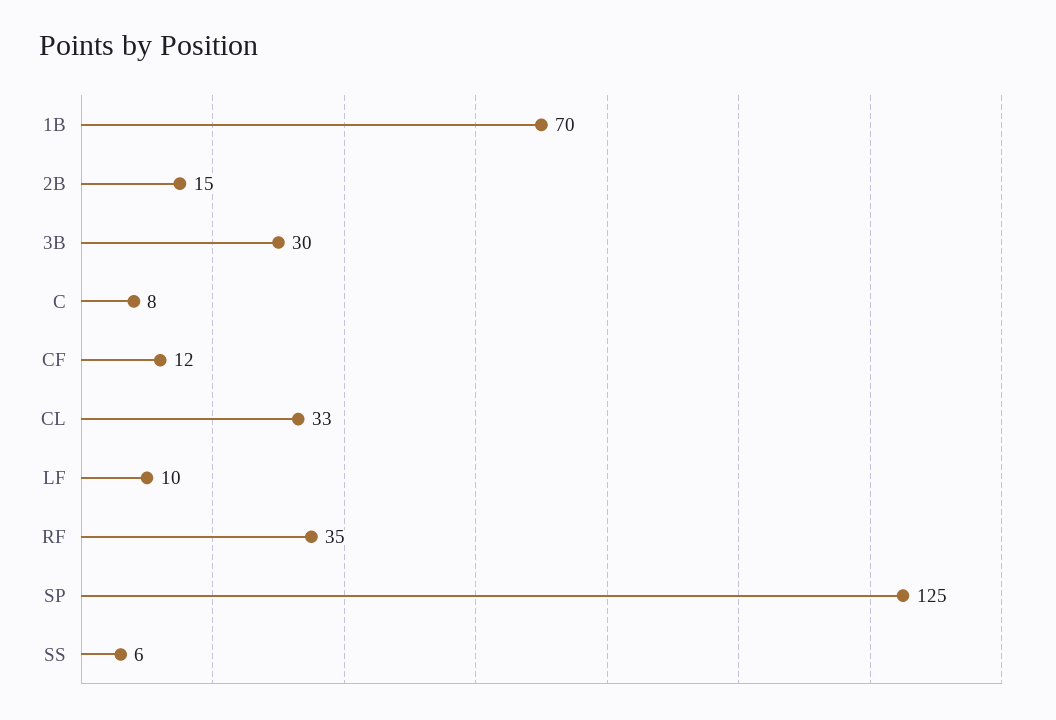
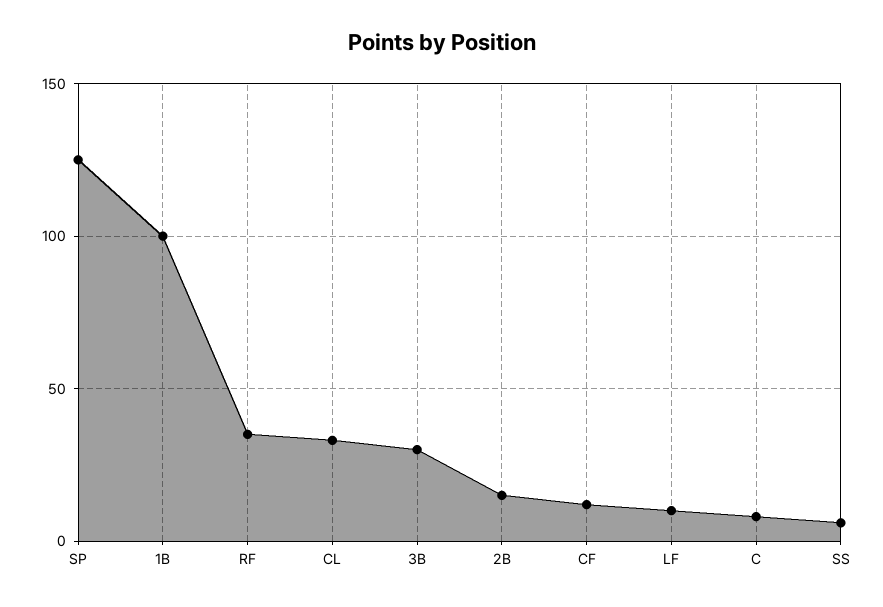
  {
-   "1B": 70,
+   "1B": 100,
    "2B": 15,
    "3B": 30,
    "C": 8,
    "CF": 12,
    "CL": 33,
    "LF": 10,
    "RF": 35,
    "SP": 125,
    "SS": 6
  }

